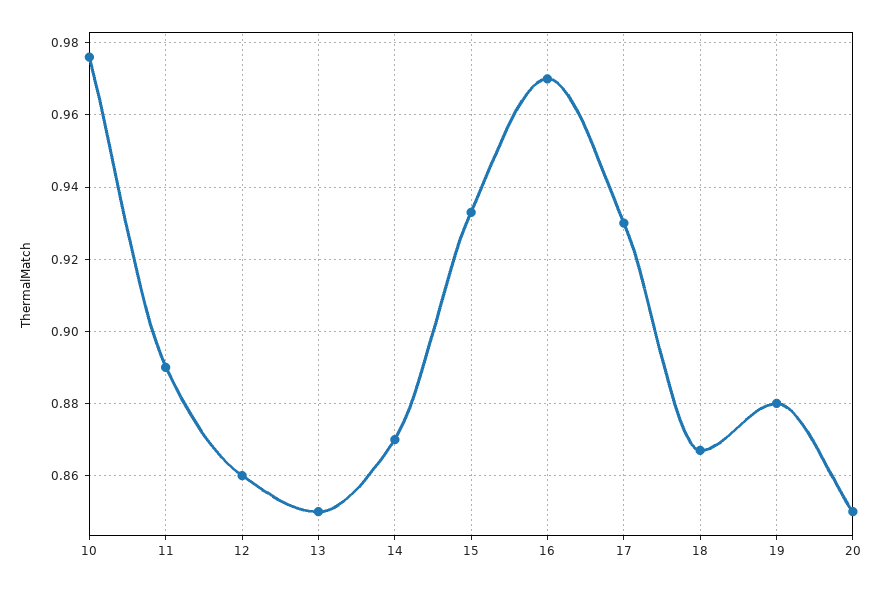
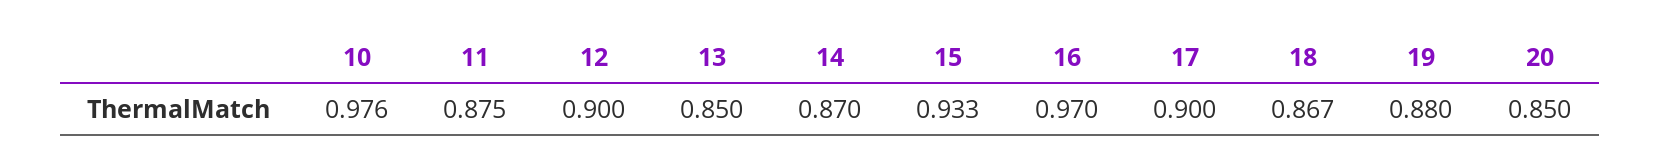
  {
    "10": 0.976,
-   "11": 0.89,
+   "11": 0.875,
-   "12": 0.86,
+   "12": 0.9,
    "13": 0.85,
    "14": 0.87,
    "15": 0.933,
    "16": 0.97,
-   "17": 0.93,
+   "17": 0.9,
    "18": 0.867,
    "19": 0.88,
    "20": 0.85
  }

